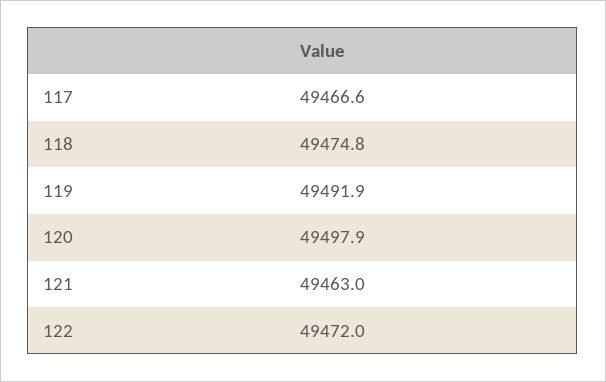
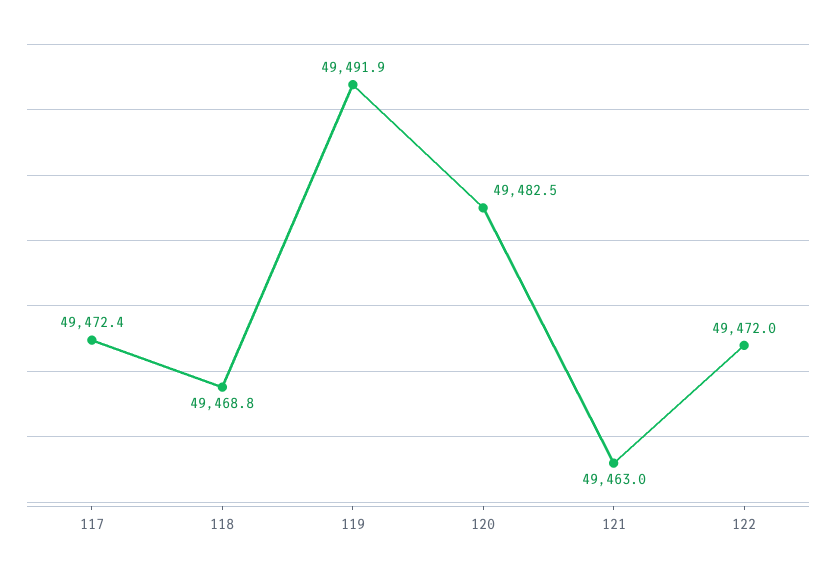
  {
-   "117": 49466.6,
+   "117": 49472.4,
-   "118": 49474.8,
+   "118": 49468.8,
    "119": 49491.9,
-   "120": 49497.9,
+   "120": 49482.5,
    "121": 49463,
    "122": 49472
  }

